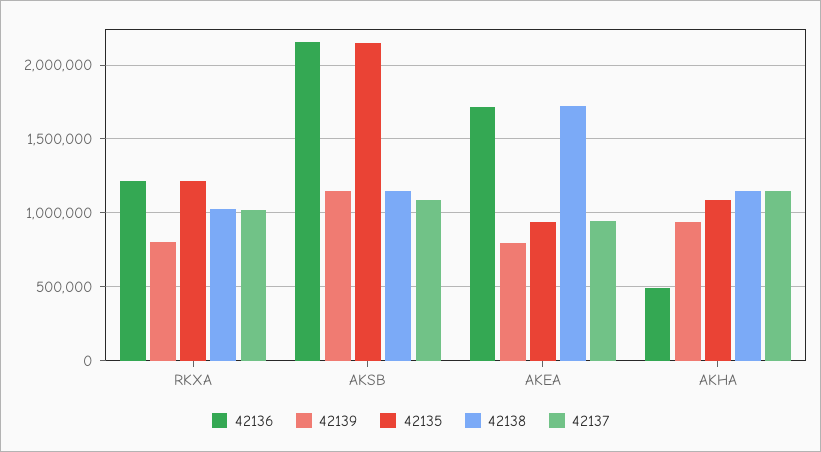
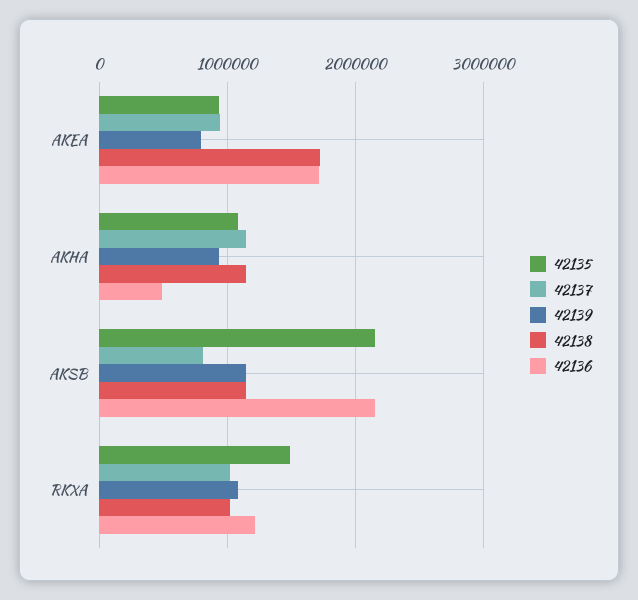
  {
    "42136": {
      "RKXA": 1200000,
      "AKSB": 2150000,
      "AKEA": 1700000,
      "AKHA": 500000
    },
    "42139": {
-     "RKXA": 800000,
+     "RKXA": 1100000,
      "AKSB": 1150000,
      "AKEA": 800000,
      "AKHA": 950000
    },
    "42135": {
-     "RKXA": 1200000,
+     "RKXA": 1500000,
      "AKSB": 2150000,
      "AKEA": 950000,
      "AKHA": 1100000
    },
    "42138": {
      "RKXA": 1000000,
      "AKSB": 1150000,
      "AKEA": 1700000,
      "AKHA": 1150000
    },
    "42137": {
      "RKXA": 1000000,
-     "AKSB": 1100000,
+     "AKSB": 800000,
      "AKEA": 950000,
      "AKHA": 1150000
    }
  }

